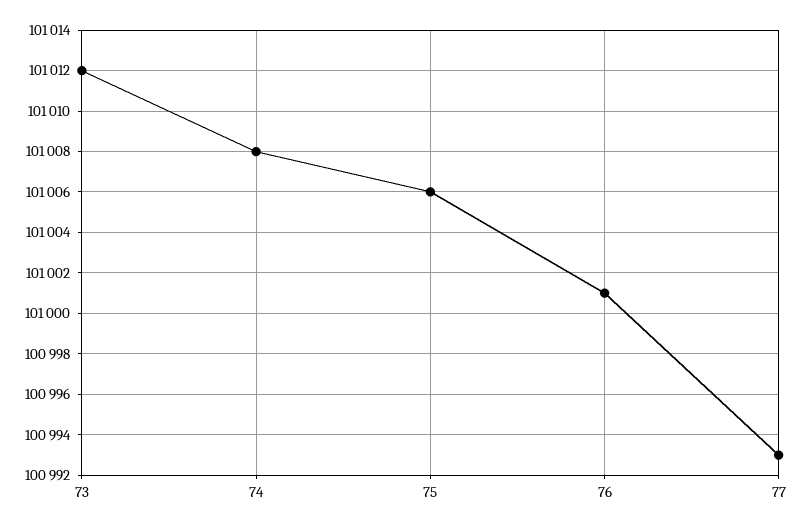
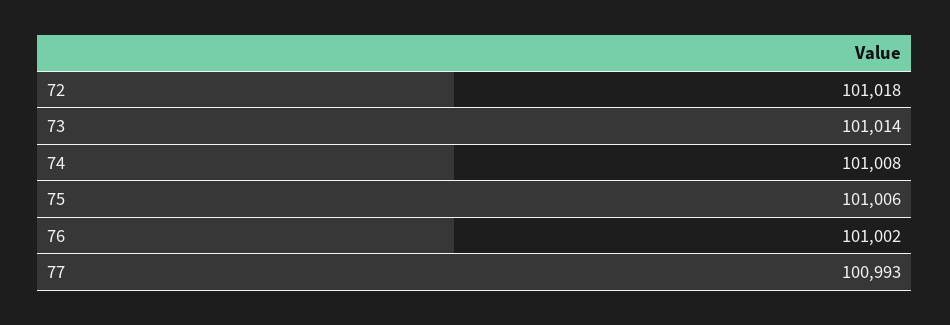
  {
-   "73": 101012,
+   "73": 101014,
    "74": 101008,
    "75": 101006,
-   "76": 101001,
+   "76": 101002,
-   "77": 100993
+   "77": 100993,
+   "72": 101018
  }

